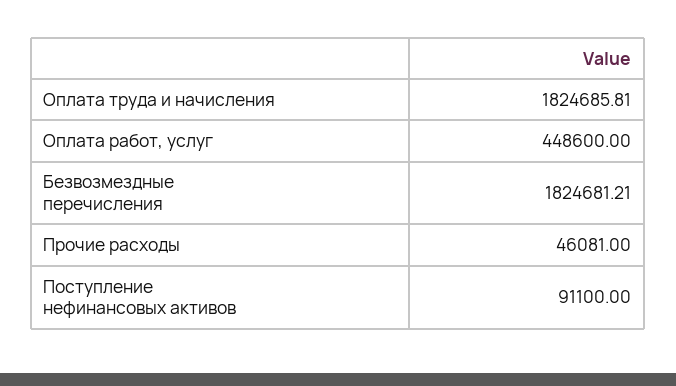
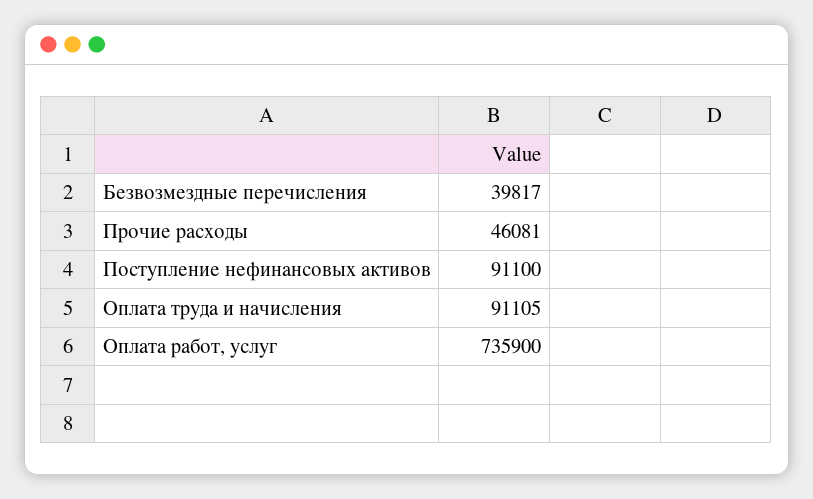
  {
-   "Оплата труда и начисления": 1824685.81,
+   "Оплата труда и начисления": 91105,
-   "Оплата работ, услуг": 448600,
+   "Оплата работ, услуг": 735900,
-   "Безвозмездные перечисления": 1824681.21,
+   "Безвозмездные перечисления": 39817,
    "Прочие расходы": 46081,
    "Поступление нефинансовых активов": 91100
  }

